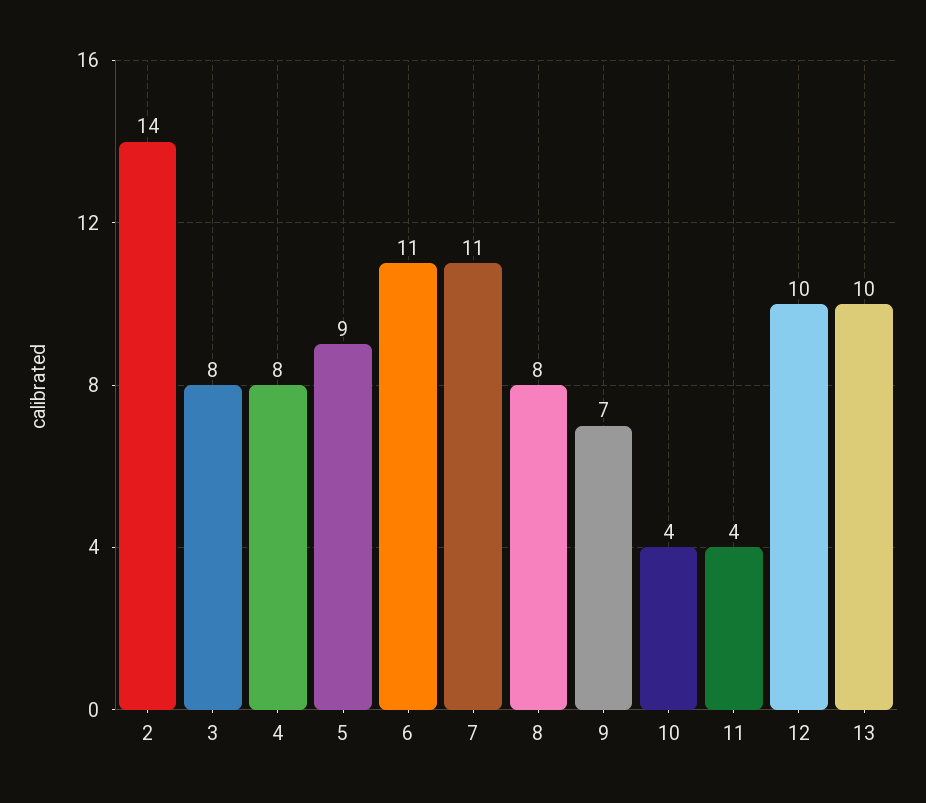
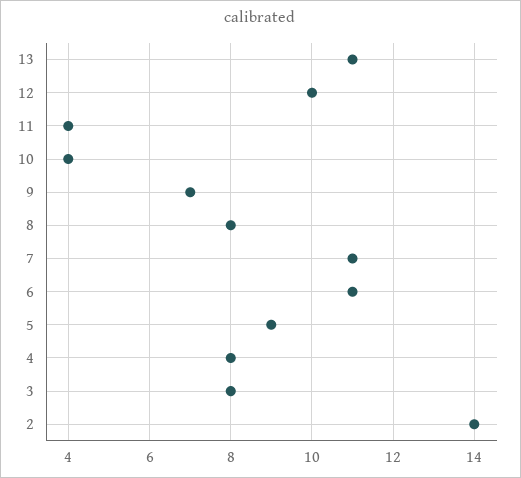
  {
    "2": 14,
    "3": 8,
    "4": 8,
    "5": 9,
    "6": 11,
    "7": 11,
    "8": 8,
    "9": 7,
    "10": 4,
    "11": 4,
    "12": 10,
-   "13": 10
+   "13": 11
  }

